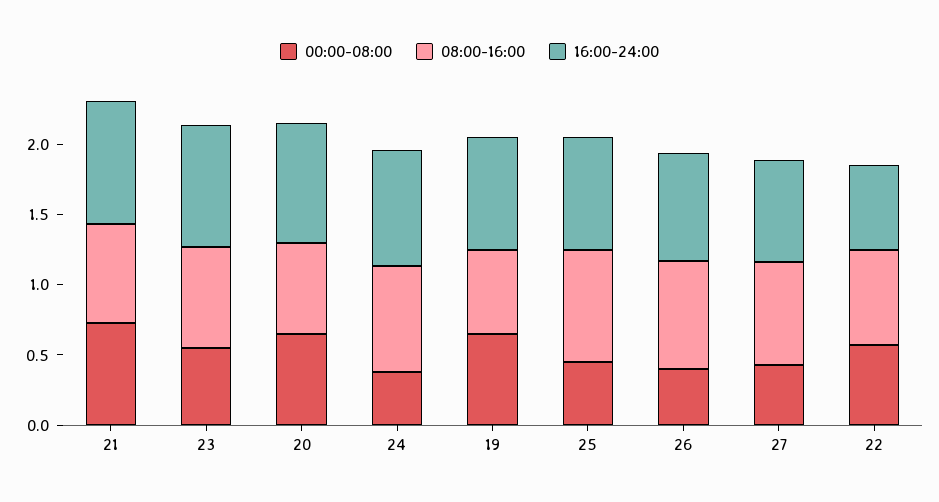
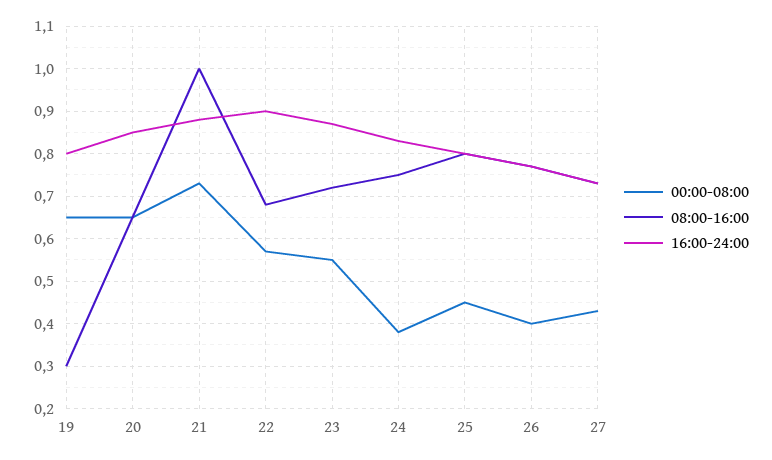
  {
    "00:00-08:00": {
      "21": 0.75,
      "23": 0.55,
      "20": 0.65,
      "24": 0.4,
      "19": 0.65,
      "25": 0.45,
      "26": 0.4,
      "27": 0.45,
      "22": 0.55
    },
    "08:00-16:00": {
-     "21": 0.7,
+     "21": 1,
      "23": 0.7,
      "20": 0.65,
      "24": 0.75,
-     "19": 0.6,
+     "19": 0.3,
      "25": 0.8,
      "26": 0.75,
      "27": 0.75,
      "22": 0.7
    },
    "16:00-24:00": {
      "21": 0.9,
      "23": 0.85,
      "20": 0.85,
      "24": 0.85,
      "19": 0.8,
      "25": 0.8,
      "26": 0.75,
      "27": 0.75,
-     "22": 0.6
+     "22": 0.9
    }
  }

